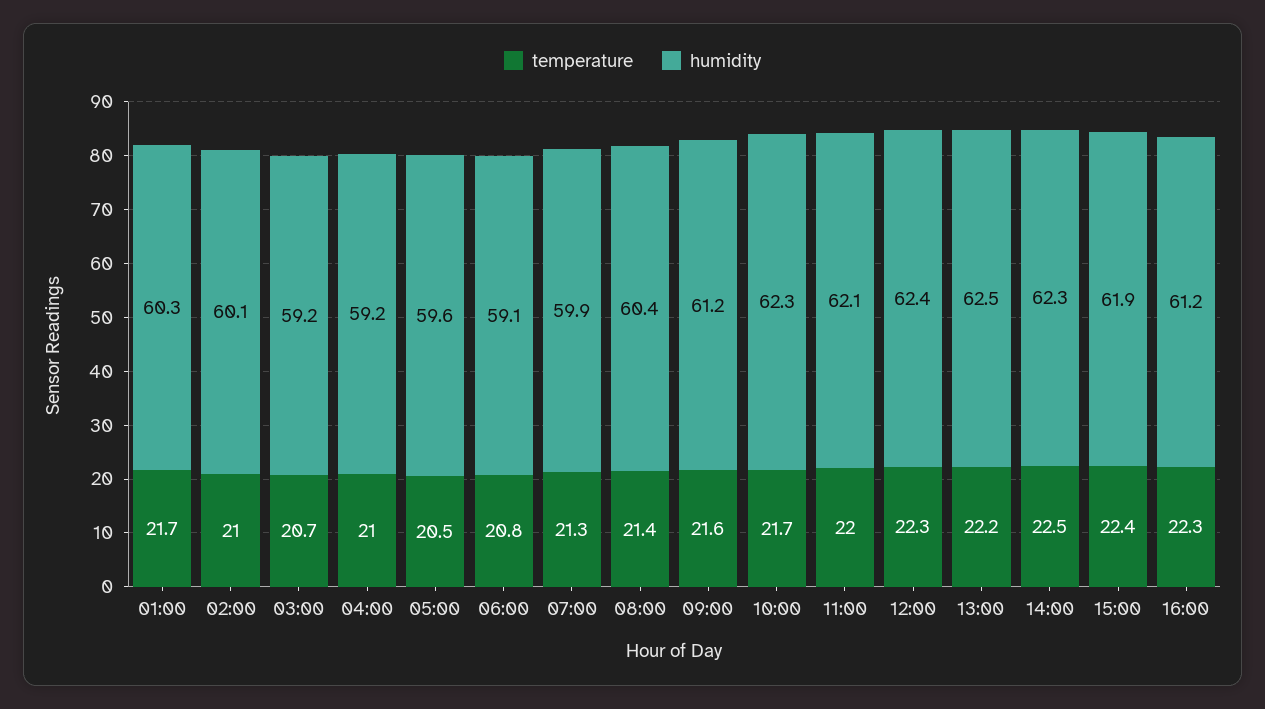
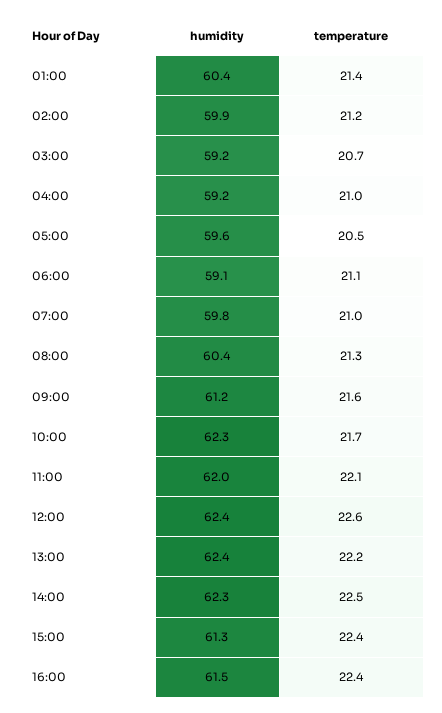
  {
    "temperature": {
-     "01:00": 21.7,
+     "01:00": 21.4,
-     "02:00": 21,
+     "02:00": 21.2,
      "03:00": 20.7,
      "04:00": 21,
      "05:00": 20.5,
-     "06:00": 20.8,
+     "06:00": 21.1,
-     "07:00": 21.3,
+     "07:00": 21,
-     "08:00": 21.4,
+     "08:00": 21.3,
      "09:00": 21.6,
      "10:00": 21.7,
-     "11:00": 22,
+     "11:00": 22.1,
-     "12:00": 22.3,
+     "12:00": 22.6,
      "13:00": 22.2,
      "14:00": 22.5,
      "15:00": 22.4,
-     "16:00": 22.3
+     "16:00": 22.4
    },
    "humidity": {
-     "01:00": 60.3,
+     "01:00": 60.4,
-     "02:00": 60.1,
+     "02:00": 59.9,
      "03:00": 59.2,
      "04:00": 59.2,
      "05:00": 59.6,
      "06:00": 59.1,
-     "07:00": 59.9,
+     "07:00": 59.8,
      "08:00": 60.4,
      "09:00": 61.2,
      "10:00": 62.3,
-     "11:00": 62.1,
+     "11:00": 62,
      "12:00": 62.4,
-     "13:00": 62.5,
+     "13:00": 62.4,
      "14:00": 62.3,
-     "15:00": 61.9,
+     "15:00": 61.3,
-     "16:00": 61.2
+     "16:00": 61.5
    }
  }

